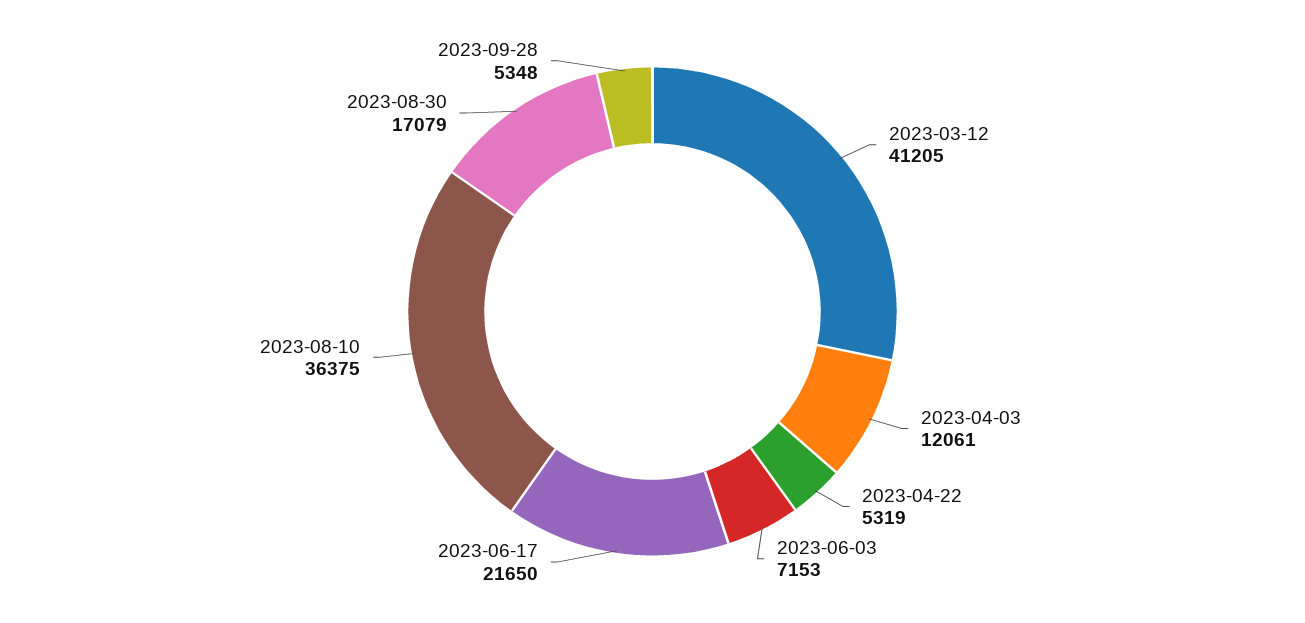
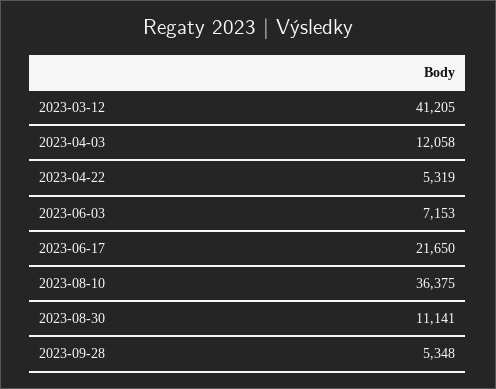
  {
    "2023-03-12": 41205,
-   "2023-04-03": 12061,
+   "2023-04-03": 12058,
    "2023-04-22": 5319,
    "2023-06-03": 7153,
    "2023-06-17": 21650,
    "2023-08-10": 36375,
-   "2023-08-30": 17079,
+   "2023-08-30": 11141,
    "2023-09-28": 5348
  }

